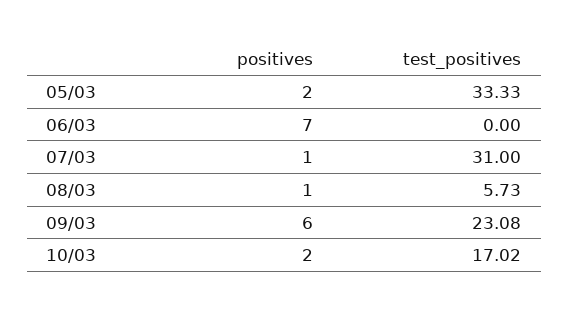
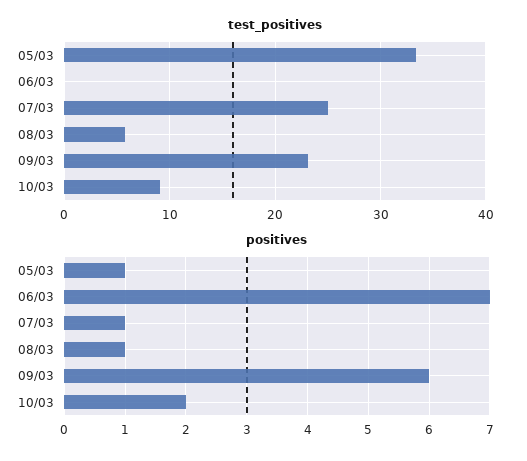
  {
    "positives": {
-     "05/03": 2,
+     "05/03": 1,
      "06/03": 7,
      "07/03": 1,
      "08/03": 1,
      "09/03": 6,
      "10/03": 2
    },
    "test_positives": {
      "05/03": 33.33,
      "06/03": 0,
-     "07/03": 31,
+     "07/03": 25,
      "08/03": 5.73,
      "09/03": 23.08,
-     "10/03": 17.02
+     "10/03": 9
    }
  }

